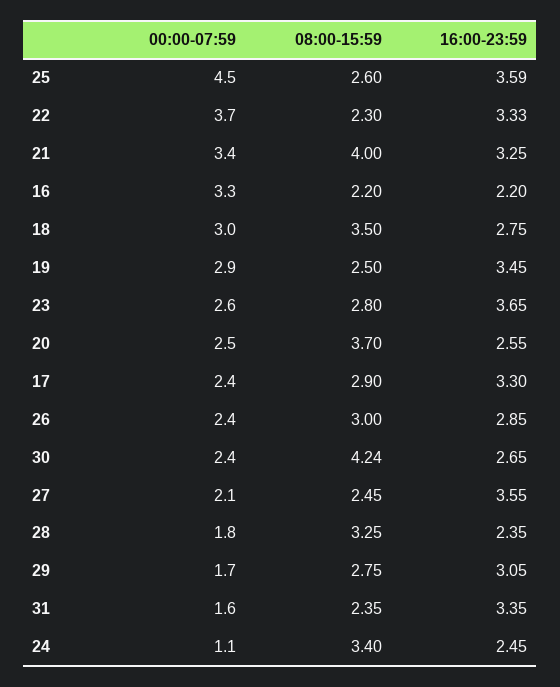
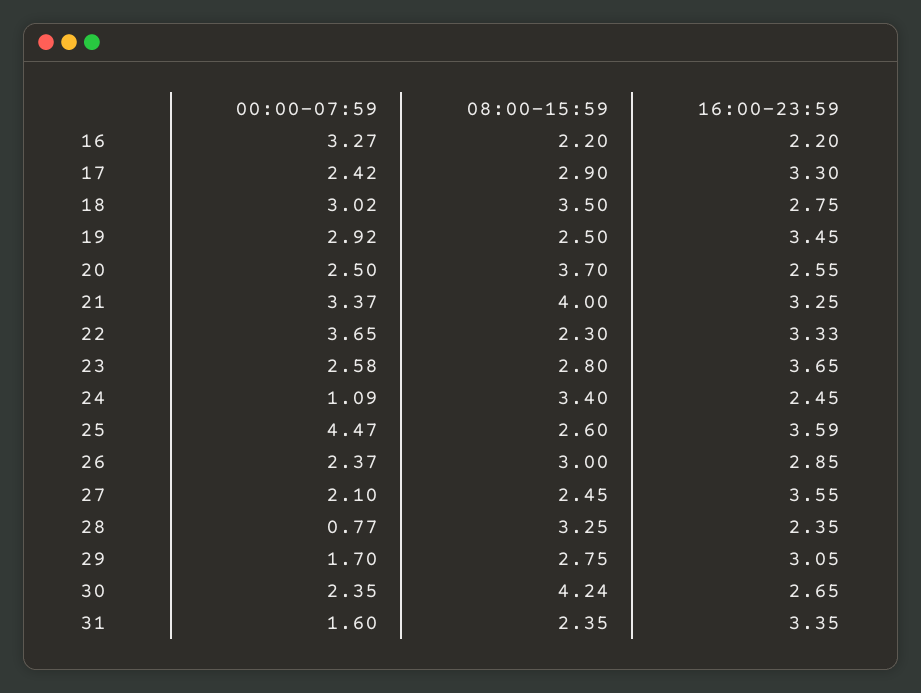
  {
    "00:00-07:59": {
      "25": 4.47,
      "22": 3.65,
      "21": 3.37,
      "16": 3.27,
      "18": 3.02,
      "19": 2.92,
      "23": 2.58,
      "20": 2.5,
      "17": 2.42,
      "26": 2.37,
      "30": 2.35,
      "27": 2.1,
-     "28": 1.8,
+     "28": 0.77,
      "29": 1.7,
      "31": 1.6,
      "24": 1.09
    },
    "08:00-15:59": {
      "25": 2.6,
      "22": 2.3,
      "21": 4,
      "16": 2.2,
      "18": 3.5,
      "19": 2.5,
      "23": 2.8,
      "20": 3.7,
      "17": 2.9,
      "26": 3,
      "30": 4.24,
      "27": 2.45,
      "28": 3.25,
      "29": 2.75,
      "31": 2.35,
      "24": 3.4
    },
    "16:00-23:59": {
      "25": 3.59,
      "22": 3.33,
      "21": 3.25,
      "16": 2.2,
      "18": 2.75,
      "19": 3.45,
      "23": 3.65,
      "20": 2.55,
      "17": 3.3,
      "26": 2.85,
      "30": 2.65,
      "27": 3.55,
      "28": 2.35,
      "29": 3.05,
      "31": 3.35,
      "24": 2.45
    }
  }

